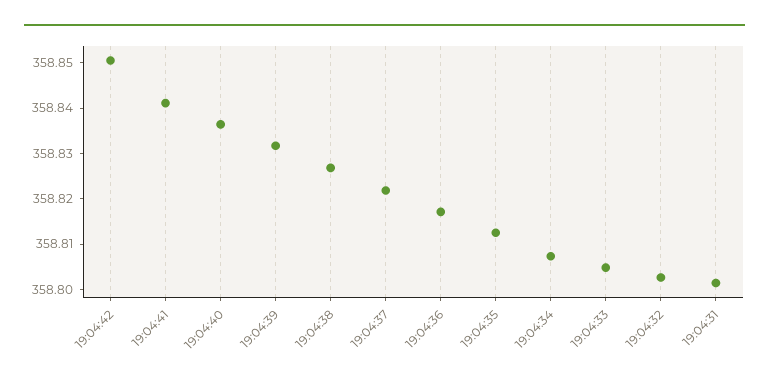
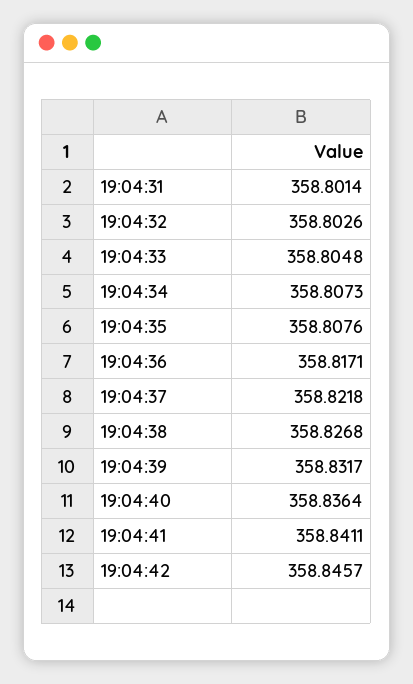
  {
-   "19:04:42": 358.85,
+   "19:04:42": 358.8457,
    "19:04:41": 358.8411,
    "19:04:40": 358.8364,
    "19:04:39": 358.8317,
    "19:04:38": 358.8268,
    "19:04:37": 358.8218,
    "19:04:36": 358.8171,
-   "19:04:35": 358.812,
+   "19:04:35": 358.8076,
    "19:04:34": 358.8073,
    "19:04:33": 358.8048,
    "19:04:32": 358.8026,
    "19:04:31": 358.8014
  }

